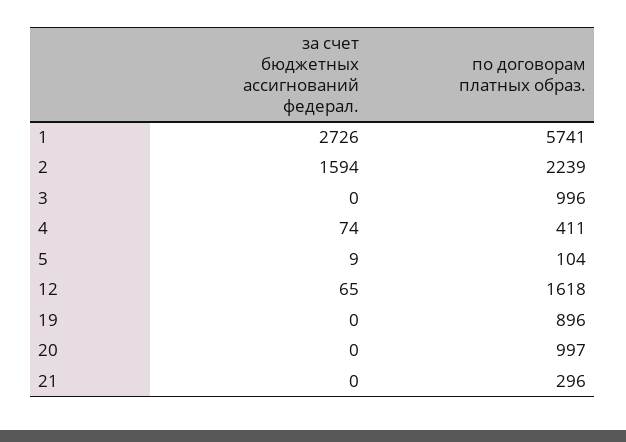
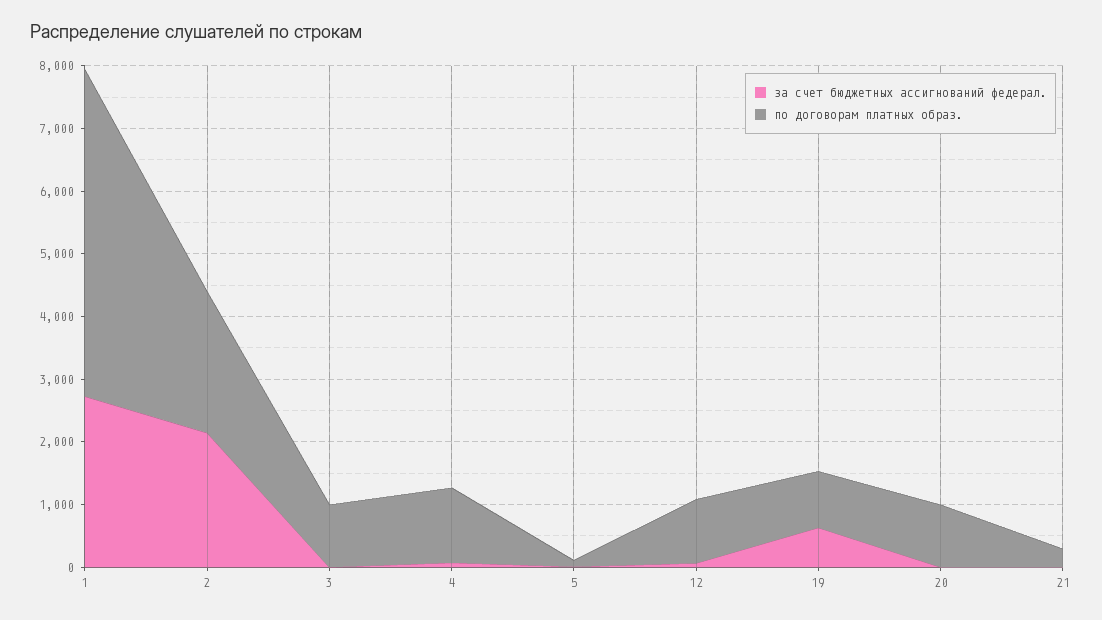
  {
    "за счет бюджетных ассигнований федерал.": {
      "1": 2726,
-     "2": 1594,
+     "2": 2200,
      "3": 0,
      "4": 74,
      "5": 9,
      "12": 65,
-     "19": 0,
+     "19": 600,
      "20": 0,
      "21": 0
    },
    "по договорам платных образ.": {
-     "1": 5741,
+     "1": 5200,
      "2": 2239,
      "3": 996,
-     "4": 411,
+     "4": 1200,
      "5": 104,
-     "12": 1618,
+     "12": 1000,
      "19": 896,
      "20": 997,
      "21": 296
    }
  }

